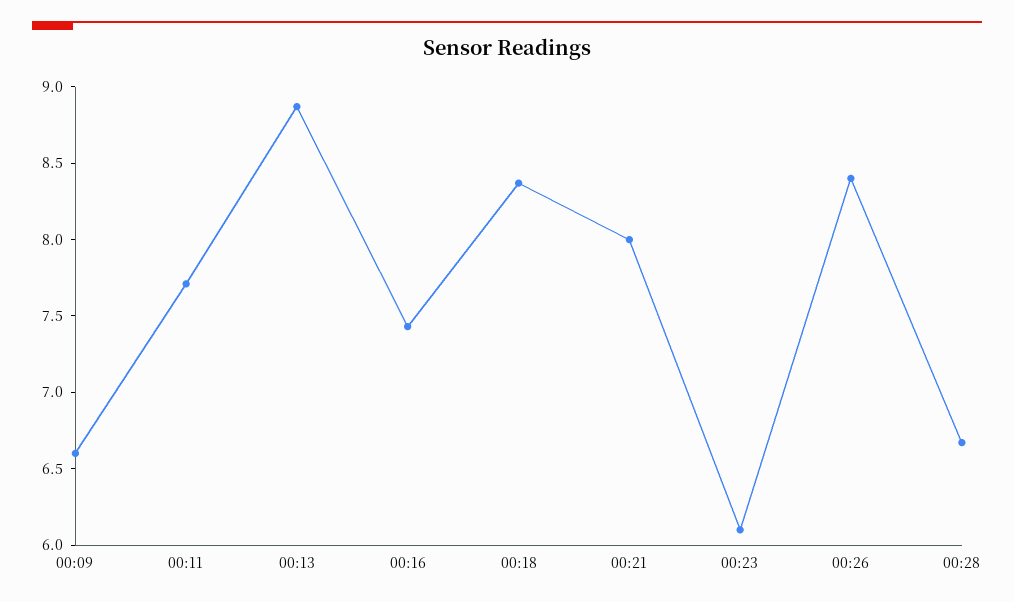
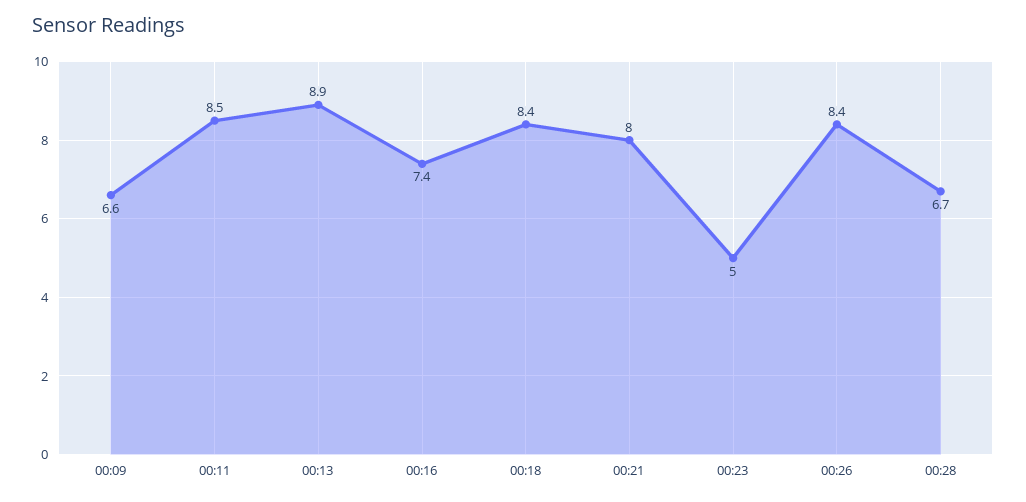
  {
    "00:09": 6.6,
-   "00:11": 7.7,
+   "00:11": 8.5,
    "00:13": 8.9,
    "00:16": 7.4,
    "00:18": 8.4,
    "00:21": 8,
-   "00:23": 6.1,
+   "00:23": 5,
    "00:26": 8.4,
    "00:28": 6.7
  }

